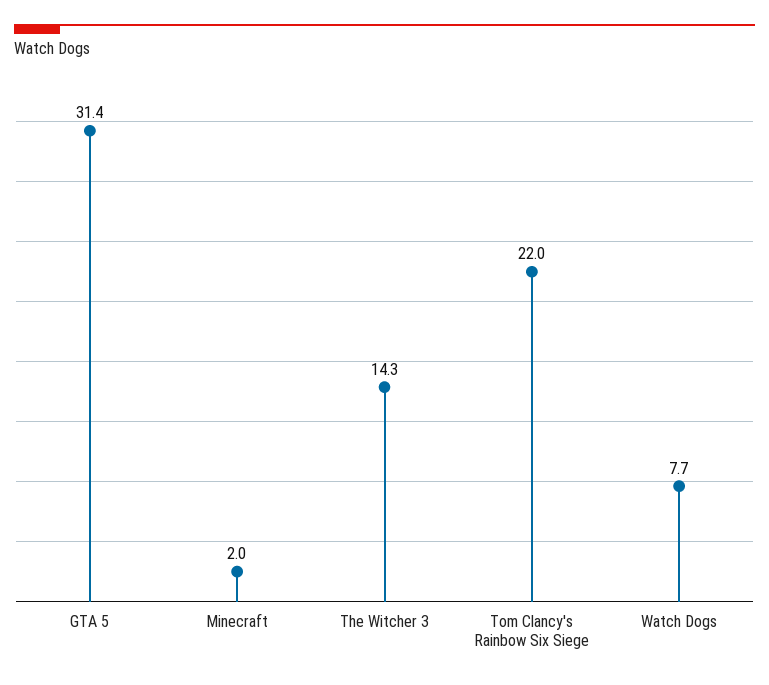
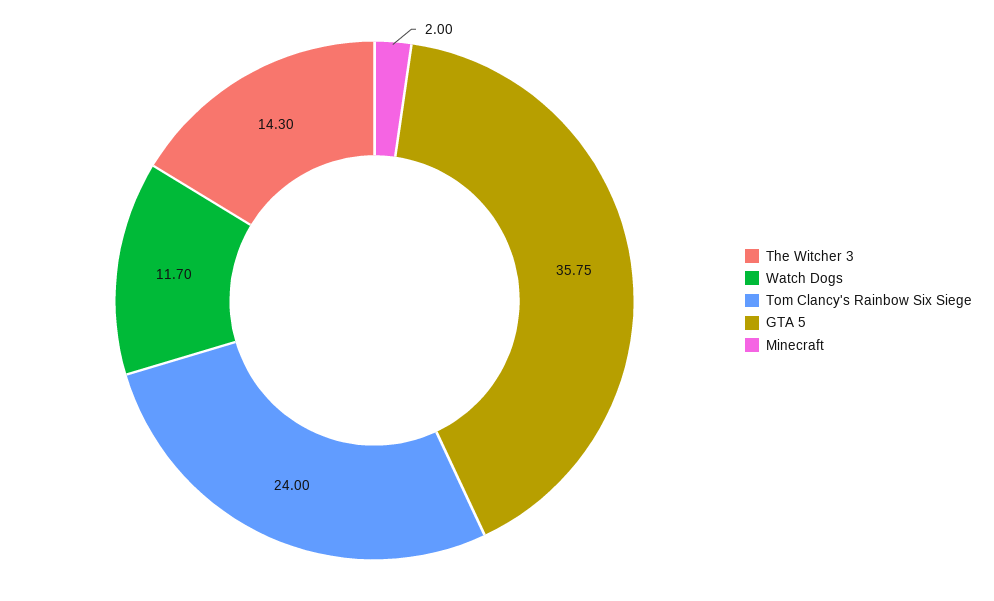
  {
-   "GTA 5": 31.4,
+   "GTA 5": 35.75,
    "Minecraft": 2,
    "The Witcher 3": 14.3,
-   "Tom Clancy's Rainbow Six Siege": 22,
+   "Tom Clancy's Rainbow Six Siege": 24,
-   "Watch Dogs": 7.7
+   "Watch Dogs": 11.7
  }

